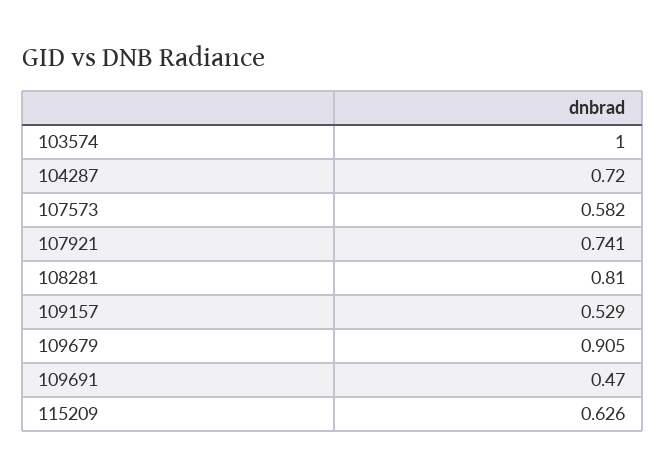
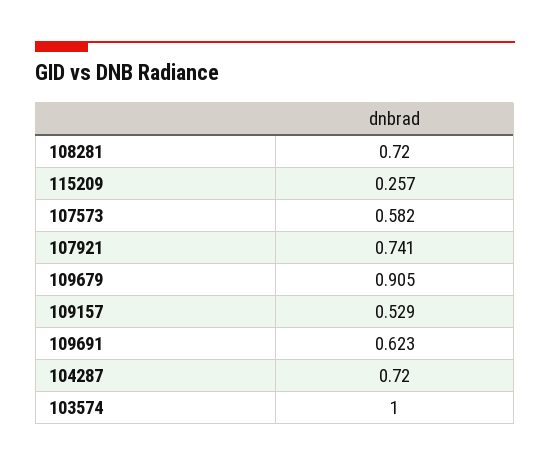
  {
    "103574": 1,
    "104287": 0.72,
    "107573": 0.582,
    "107921": 0.741,
-   "108281": 0.81,
+   "108281": 0.72,
    "109157": 0.529,
    "109679": 0.905,
-   "109691": 0.47,
+   "109691": 0.623,
-   "115209": 0.626
+   "115209": 0.257
  }

